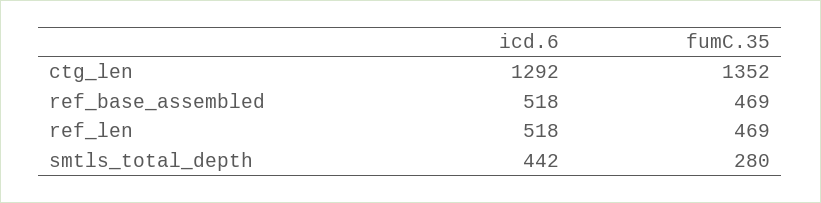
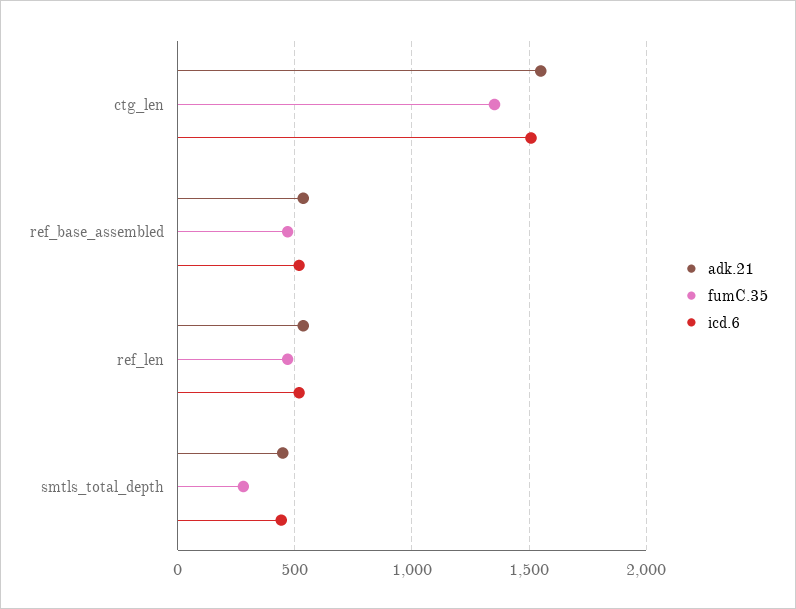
  {
    "icd.6": {
-     "ctg_len": 1292,
+     "ctg_len": 1500,
      "ref_base_assembled": 518,
      "ref_len": 518,
      "smtls_total_depth": 442
    },
    "fumC.35": {
      "ctg_len": 1352,
      "ref_base_assembled": 469,
      "ref_len": 469,
      "smtls_total_depth": 280
-   }
+   },
+   "adk.21": {
+     "ctg_len": 1550,
+     "ref_base_assembled": 550,
+     "ref_len": 550,
+     "smtls_total_depth": 450
+   }
  }

